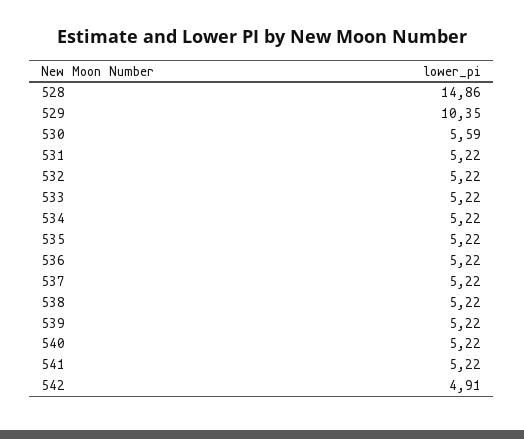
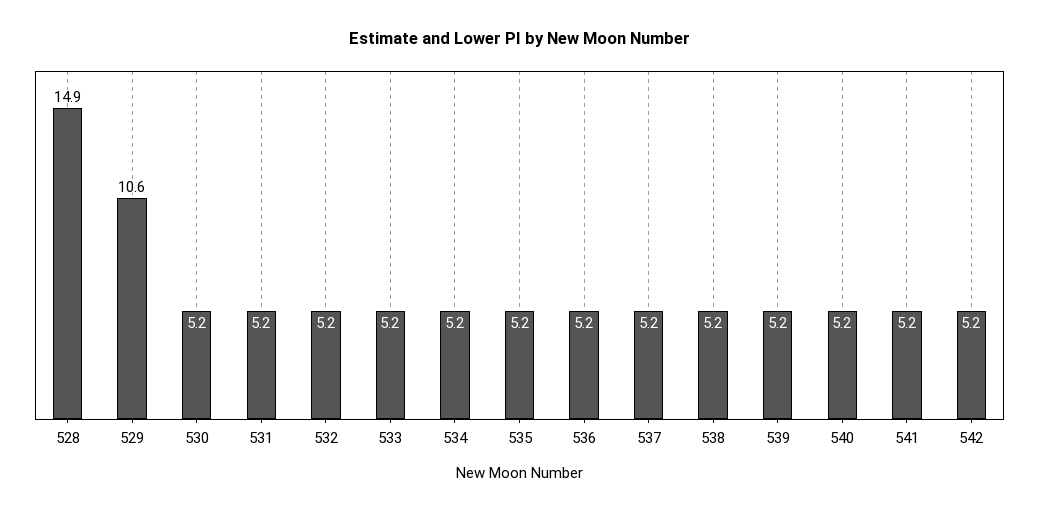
  {
    "528": 14.86,
-   "529": 10.35,
+   "529": 10.6,
-   "530": 5.59,
+   "530": 5.2,
    "531": 5.22,
    "532": 5.22,
    "533": 5.22,
    "534": 5.22,
    "535": 5.22,
    "536": 5.22,
    "537": 5.22,
    "538": 5.22,
    "539": 5.22,
    "540": 5.22,
    "541": 5.22,
-   "542": 4.91
+   "542": 5.2
  }

